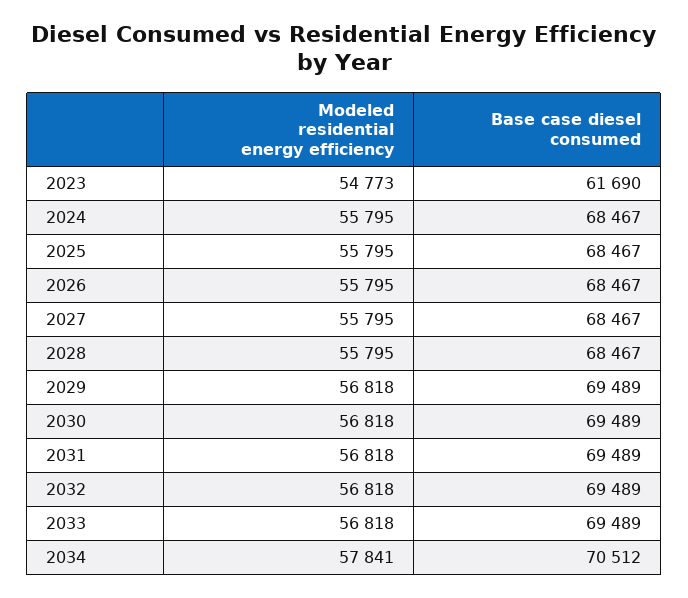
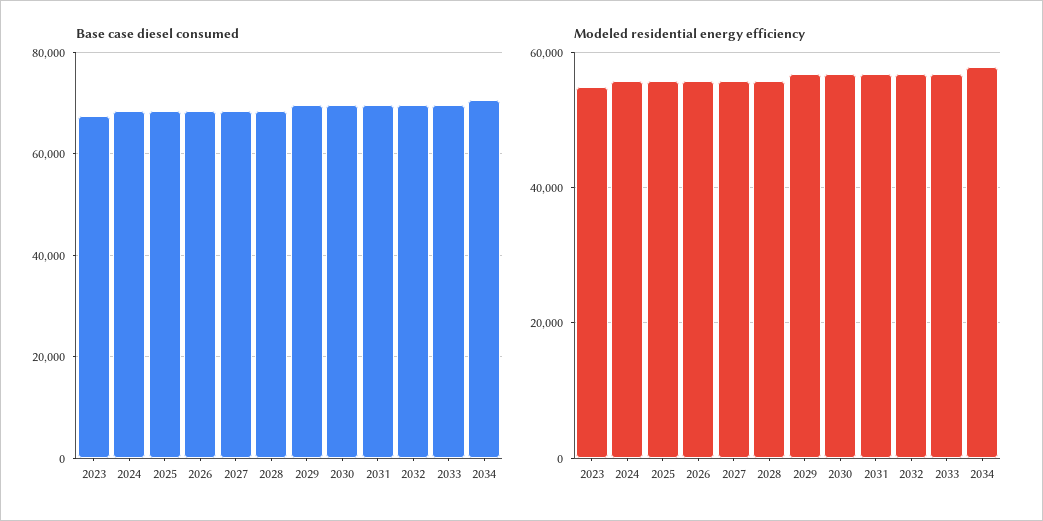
  {
    "Modeled residential energy efficiency": {
      "2023": 54773,
      "2024": 55795,
      "2025": 55795,
      "2026": 55795,
      "2027": 55795,
      "2028": 55795,
      "2029": 56818,
      "2030": 56818,
      "2031": 56818,
      "2032": 56818,
      "2033": 56818,
      "2034": 57841
    },
    "Base case diesel consumed": {
-     "2023": 61690,
+     "2023": 68000,
      "2024": 68467,
      "2025": 68467,
      "2026": 68467,
      "2027": 68467,
      "2028": 68467,
      "2029": 69489,
      "2030": 69489,
      "2031": 69489,
      "2032": 69489,
      "2033": 69489,
      "2034": 70512
    }
  }

